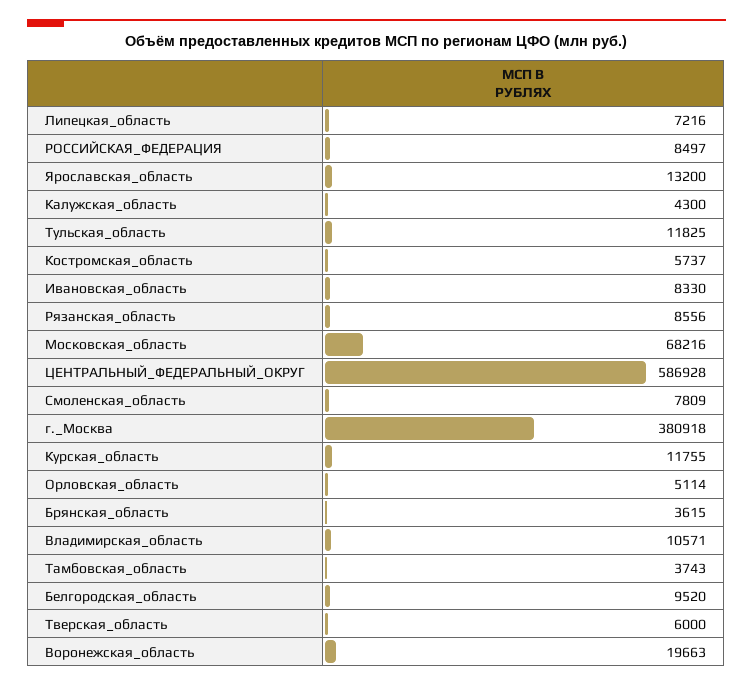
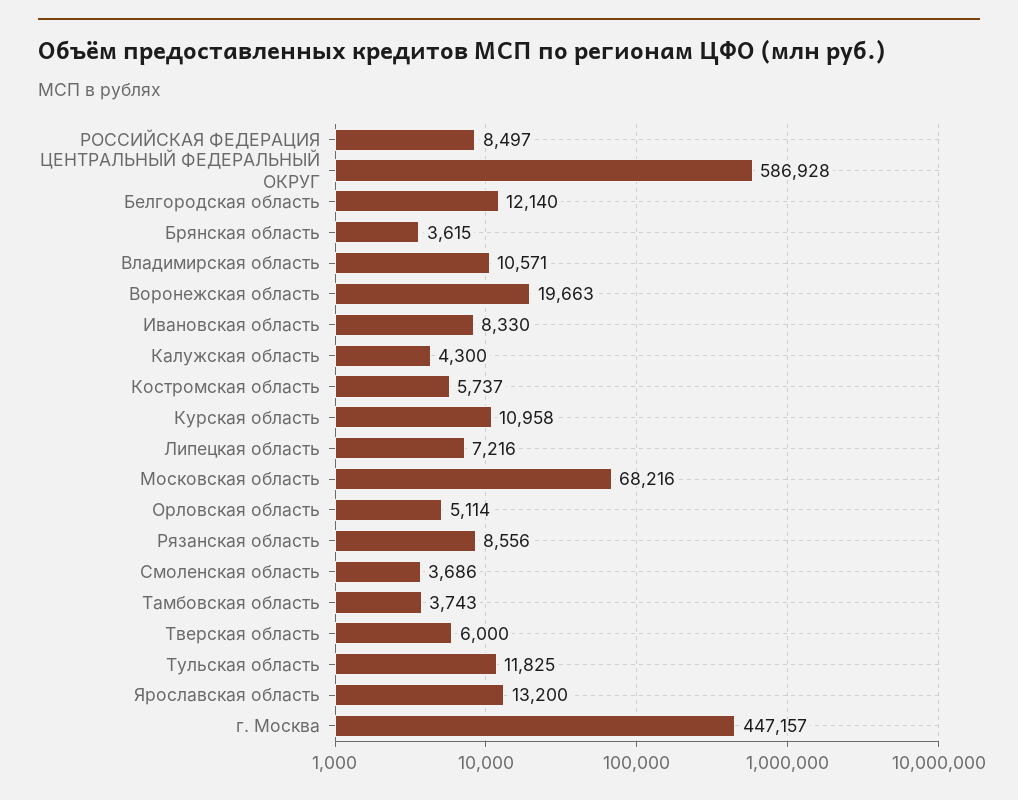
  {
    "Липецкая_область": 7216,
    "РОССИЙСКАЯ_ФЕДЕРАЦИЯ": 8497,
    "Ярославская_область": 13200,
    "Калужская_область": 4300,
    "Тульская_область": 11825,
    "Костромская_область": 5737,
    "Ивановская_область": 8330,
    "Рязанская_область": 8556,
    "Московская_область": 68216,
    "ЦЕНТРАЛЬНЫЙ_ФЕДЕРАЛЬНЫЙ_ОКРУГ": 586928,
-   "Смоленская_область": 7809,
+   "Смоленская_область": 3686,
-   "г._Москва": 380918,
+   "г._Москва": 447157,
-   "Курская_область": 11755,
+   "Курская_область": 10958,
    "Орловская_область": 5114,
    "Брянская_область": 3615,
    "Владимирская_область": 10571,
    "Тамбовская_область": 3743,
-   "Белгородская_область": 9520,
+   "Белгородская_область": 12140,
    "Тверская_область": 6000,
    "Воронежская_область": 19663
  }

